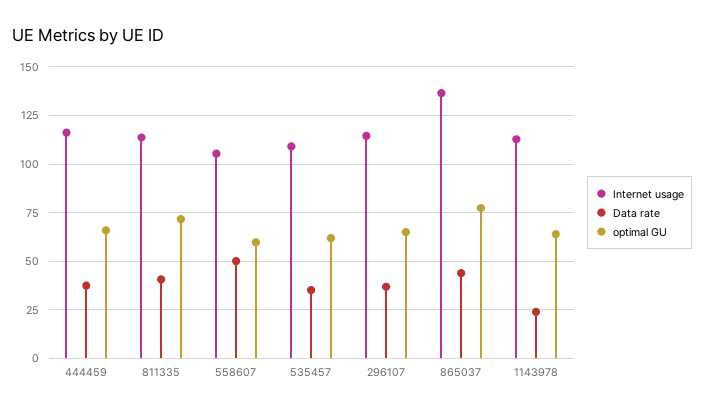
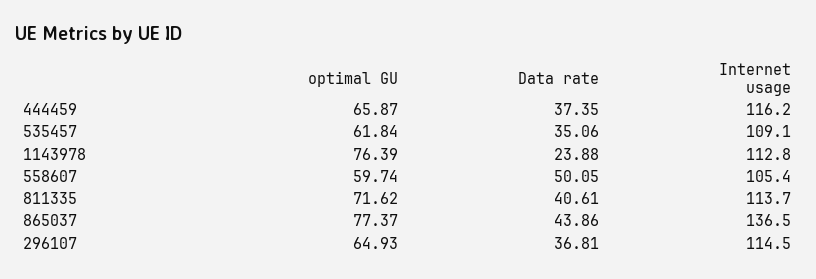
  {
    "Internet usage": {
      "444459": 116.2,
      "811335": 113.7,
      "558607": 105.4,
      "535457": 109.1,
      "296107": 114.5,
      "865037": 136.5,
      "1143978": 112.8
    },
    "Data rate": {
      "444459": 37.35,
      "811335": 40.61,
      "558607": 50.05,
      "535457": 35.06,
      "296107": 36.81,
      "865037": 43.86,
      "1143978": 23.88
    },
    "optimal GU": {
      "444459": 65.87,
      "811335": 71.62,
      "558607": 59.74,
      "535457": 61.84,
      "296107": 64.93,
      "865037": 77.37,
-     "1143978": 65
+     "1143978": 76.39
    }
  }

